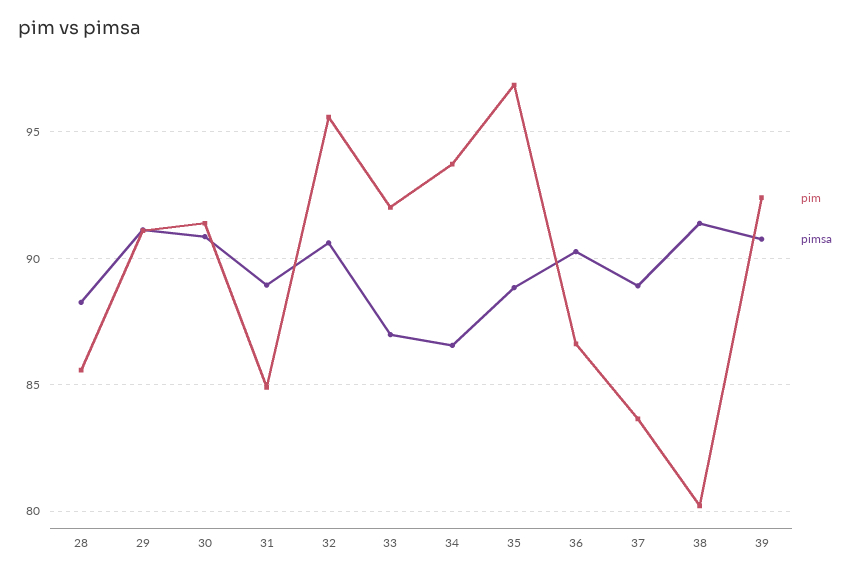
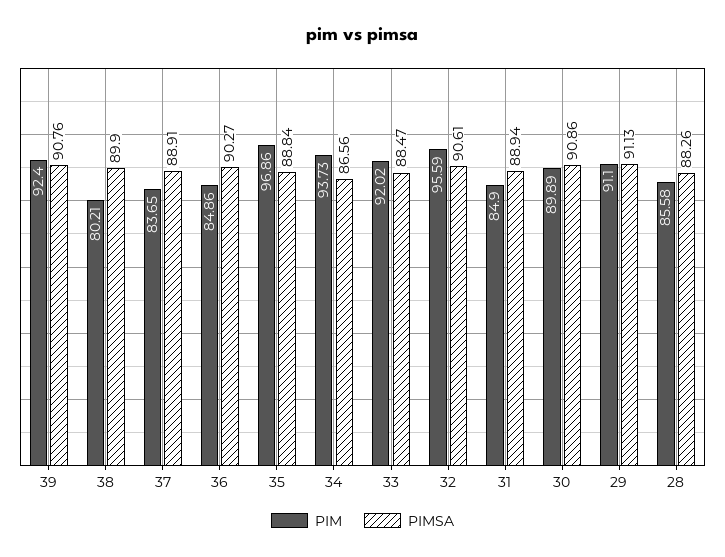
  {
    "pim": {
      "28": 85.58,
      "29": 91.1,
-     "30": 91.5,
+     "30": 89.89,
      "31": 84.9,
      "32": 95.59,
      "33": 92.02,
      "34": 93.73,
      "35": 96.86,
-     "36": 86.5,
+     "36": 84.86,
      "37": 83.65,
      "38": 80.21,
      "39": 92.4
    },
    "pimsa": {
      "28": 88.26,
      "29": 91.13,
      "30": 90.86,
      "31": 88.94,
      "32": 90.61,
-     "33": 87,
+     "33": 88.47,
      "34": 86.56,
      "35": 88.84,
      "36": 90.27,
      "37": 88.91,
-     "38": 91.5,
+     "38": 89.9,
      "39": 90.76
    }
  }

